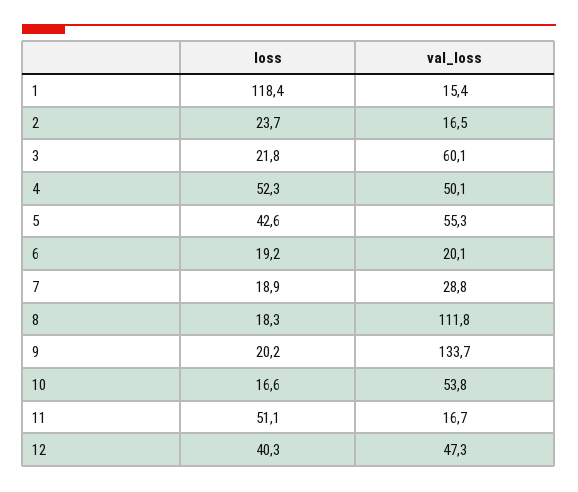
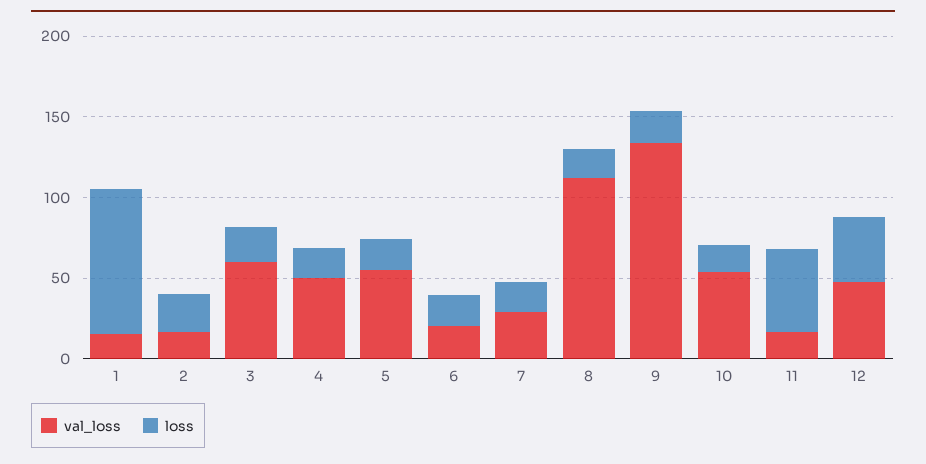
  {
    "loss": {
-     "1": 118.4,
+     "1": 90,
      "2": 23.7,
      "3": 21.8,
-     "4": 52.3,
+     "4": 20,
-     "5": 42.6,
+     "5": 20,
      "6": 19.2,
      "7": 18.9,
      "8": 18.3,
      "9": 20.2,
      "10": 16.6,
      "11": 51.1,
      "12": 40.3
    },
    "val_loss": {
      "1": 15.4,
      "2": 16.5,
      "3": 60.1,
      "4": 50.1,
      "5": 55.3,
      "6": 20.1,
      "7": 28.8,
      "8": 111.8,
      "9": 133.7,
      "10": 53.8,
      "11": 16.7,
      "12": 47.3
    }
  }

